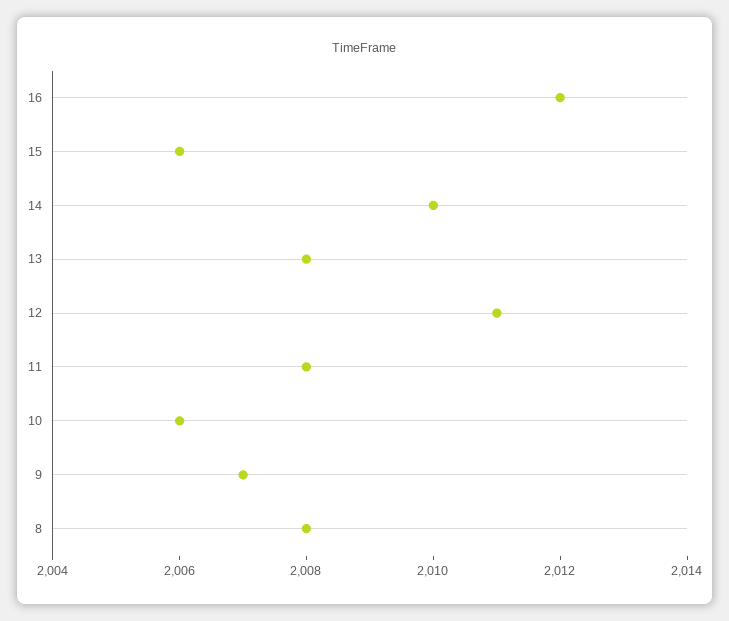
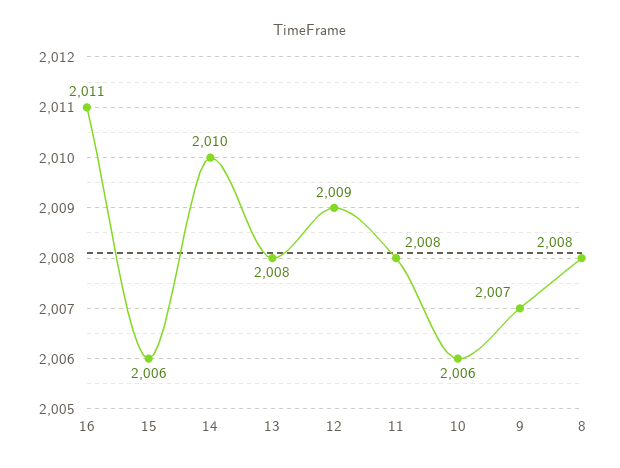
  {
-   "16": 2012,
+   "16": 2011,
    "15": 2006,
    "14": 2010,
    "13": 2008,
-   "12": 2011,
+   "12": 2009,
    "11": 2008,
    "10": 2006,
    "9": 2007,
    "8": 2008
  }

